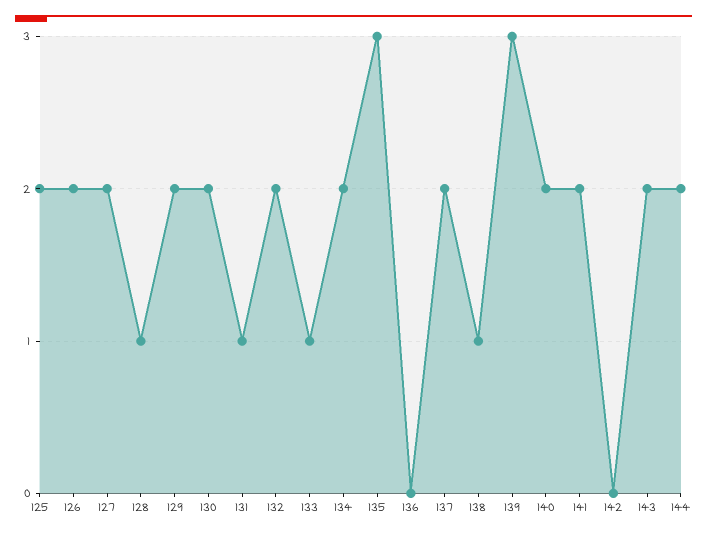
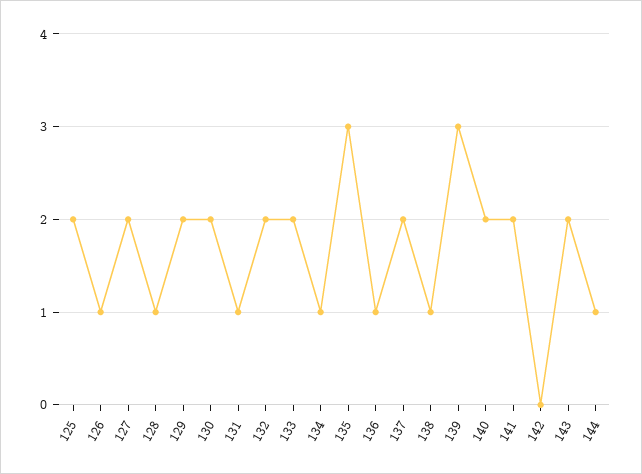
  {
    "125": 2,
-   "126": 2,
+   "126": 1,
    "127": 2,
    "128": 1,
    "129": 2,
    "130": 2,
    "131": 1,
    "132": 2,
-   "133": 1,
+   "133": 2,
-   "134": 2,
+   "134": 1,
    "135": 3,
-   "136": 0,
+   "136": 1,
    "137": 2,
    "138": 1,
    "139": 3,
    "140": 2,
    "141": 2,
    "142": 0,
    "143": 2,
-   "144": 2
+   "144": 1
  }

